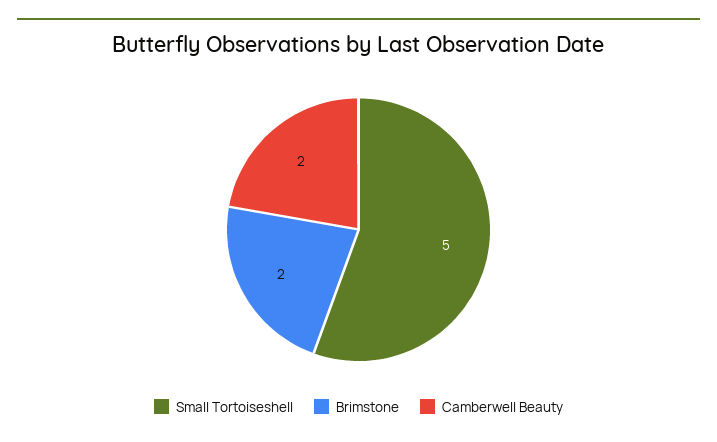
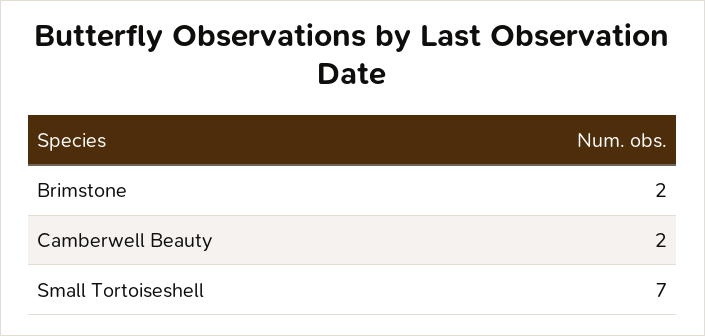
  {
-   "Small Tortoiseshell": 5,
+   "Small Tortoiseshell": 7,
    "Brimstone": 2,
    "Camberwell Beauty": 2
  }

